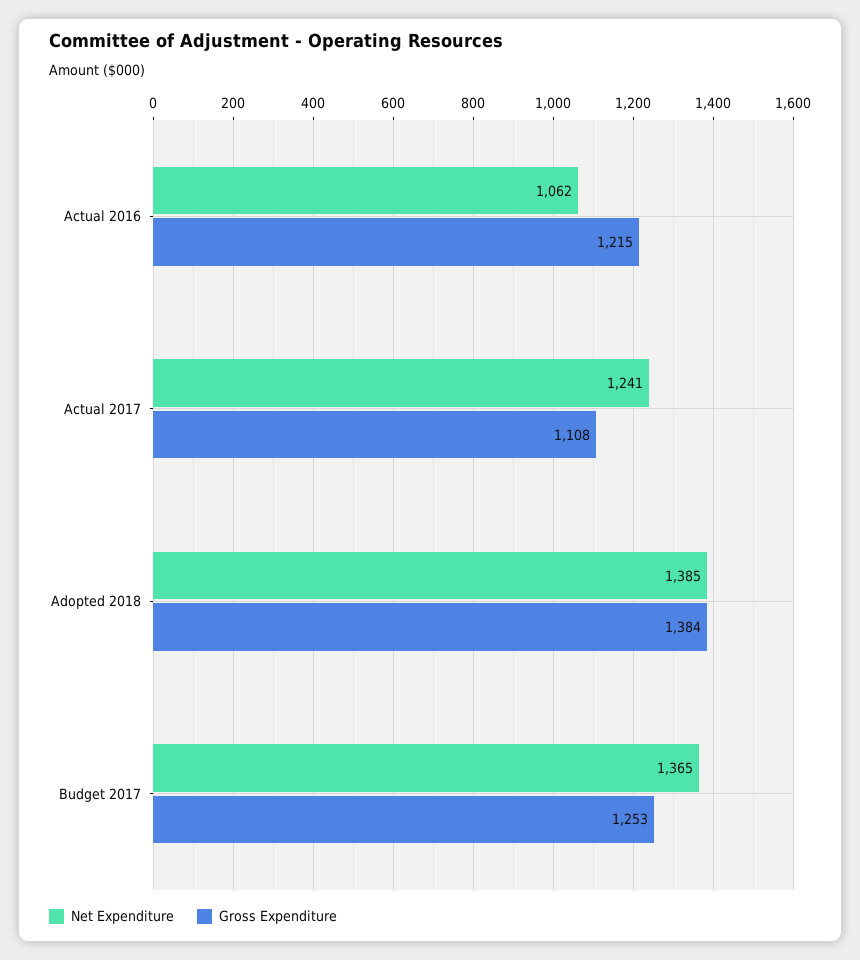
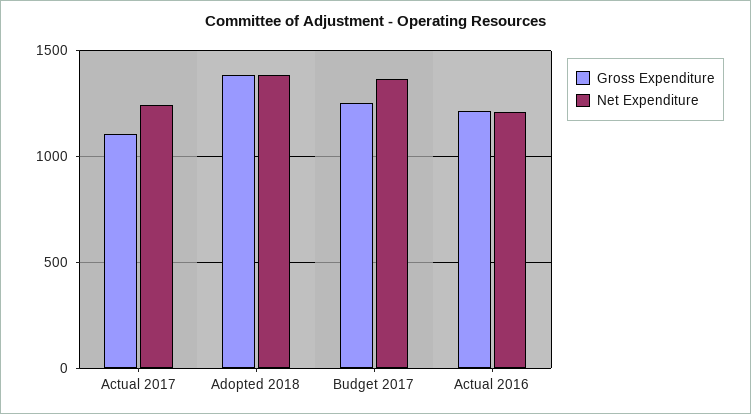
  {
    "Net Expenditure": {
-     "Actual 2016": 1062,
+     "Actual 2016": 1200,
      "Actual 2017": 1241,
      "Adopted 2018": 1385,
      "Budget 2017": 1365
    },
    "Gross Expenditure": {
      "Actual 2016": 1215,
      "Actual 2017": 1108,
      "Adopted 2018": 1384,
      "Budget 2017": 1253
    }
  }

